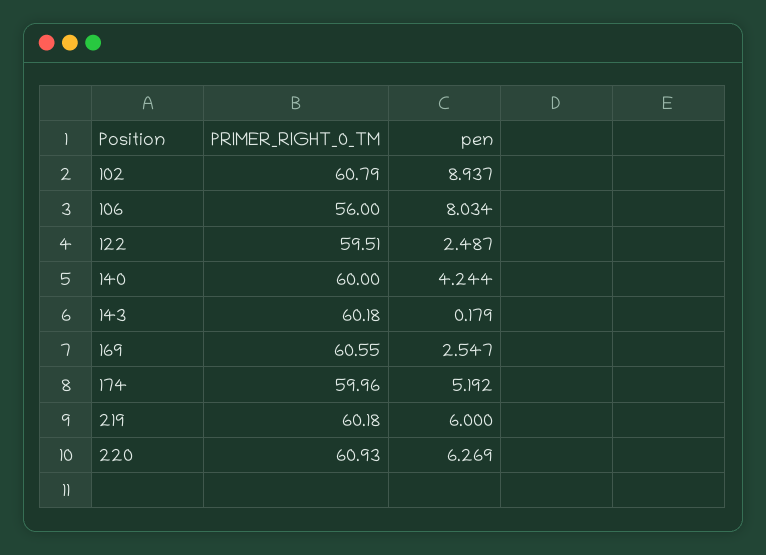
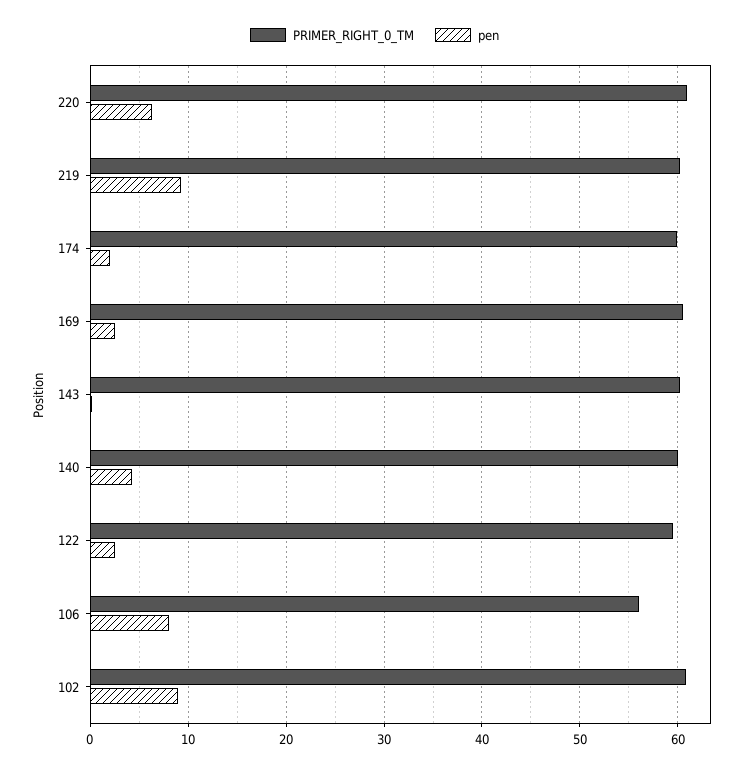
  {
    "PRIMER_RIGHT_0_TM": {
      "102": 60.79,
      "106": 56,
      "122": 59.51,
      "140": 60,
      "143": 60.18,
      "169": 60.55,
      "174": 59.96,
      "219": 60.18,
      "220": 60.93
    },
    "pen": {
      "102": 8.937,
      "106": 8.034,
      "122": 2.487,
      "140": 4.244,
      "143": 0.179,
      "169": 2.547,
-     "174": 5.192,
+     "174": 2,
-     "219": 6,
+     "219": 9,
      "220": 6.269
    }
  }

